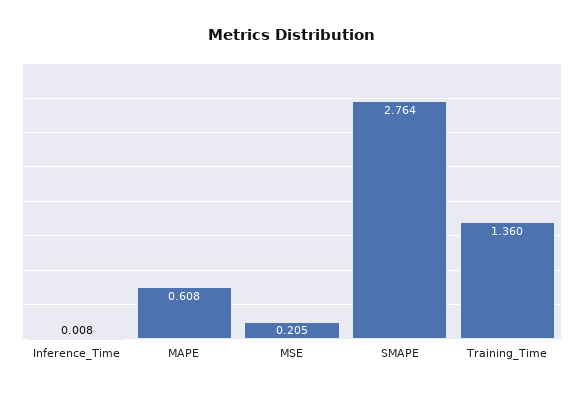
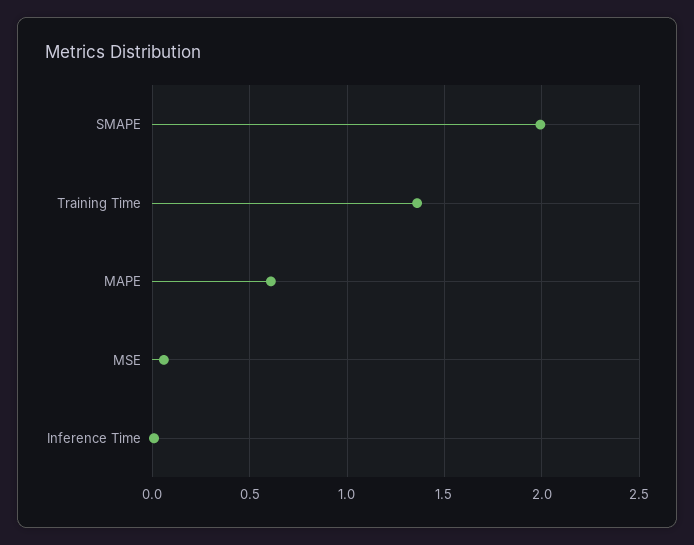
  {
    "Inference_Time": 0.008,
    "MAPE": 0.608,
-   "MSE": 0.205,
+   "MSE": 0.05,
-   "SMAPE": 2.764,
+   "SMAPE": 2,
    "Training_Time": 1.36
  }

